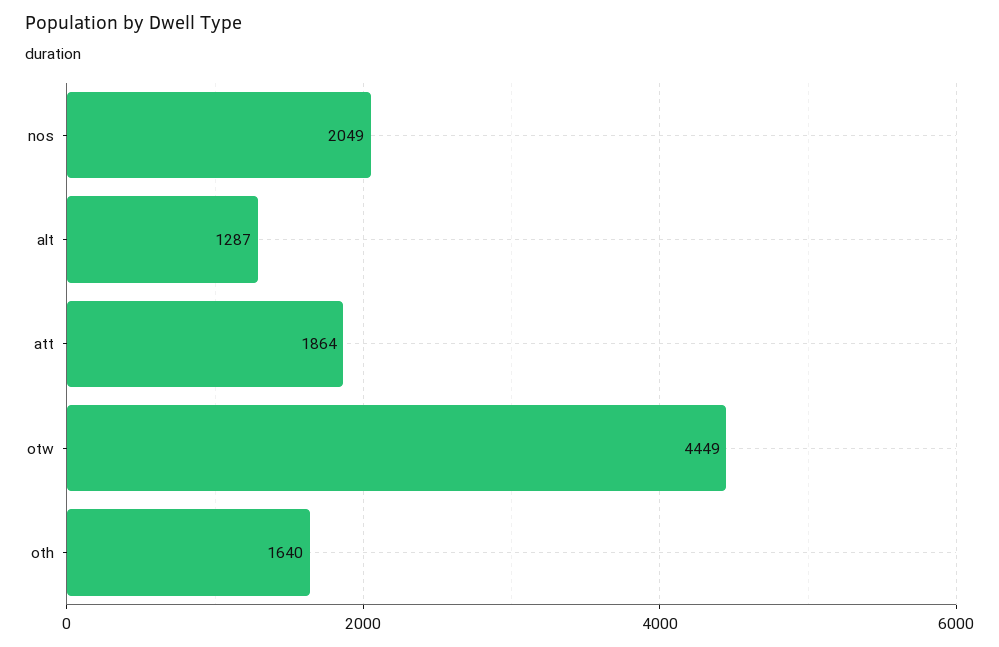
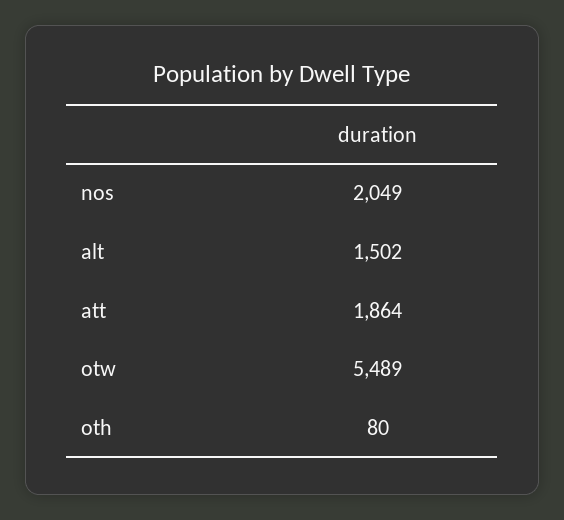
  {
    "nos": 2049,
-   "alt": 1287,
+   "alt": 1502,
    "att": 1864,
-   "otw": 4449,
+   "otw": 5489,
-   "oth": 1640
+   "oth": 80
  }

